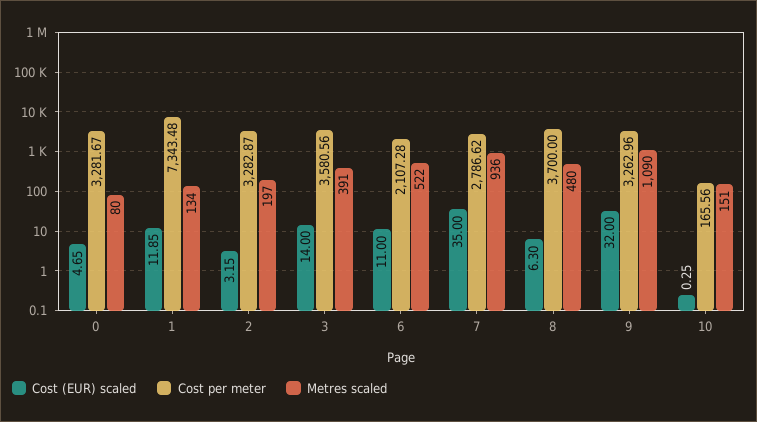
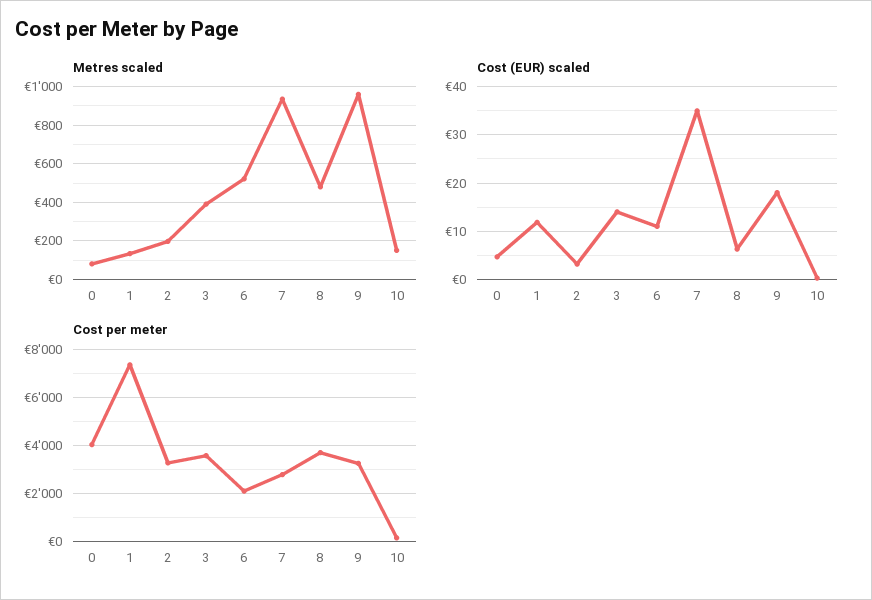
  {
    "Cost (EUR) scaled": {
      "0": 4.65,
      "1": 11.85,
      "2": 3.15,
      "3": 14,
      "6": 11,
      "7": 35,
      "8": 6.3,
-     "9": 32,
+     "9": 18,
      "10": 0.25
    },
    "Cost per meter": {
-     "0": 3281.67,
+     "0": 4000,
      "1": 7343.48,
      "2": 3282.87,
      "3": 3580.56,
      "6": 2107.28,
      "7": 2786.62,
      "8": 3700,
      "9": 3262.96,
      "10": 165.56
    },
    "Metres scaled": {
      "0": 80,
      "1": 134,
      "2": 197,
      "3": 391,
      "6": 522,
      "7": 936,
      "8": 480,
-     "9": 1090,
+     "9": 950,
      "10": 151
    }
  }

